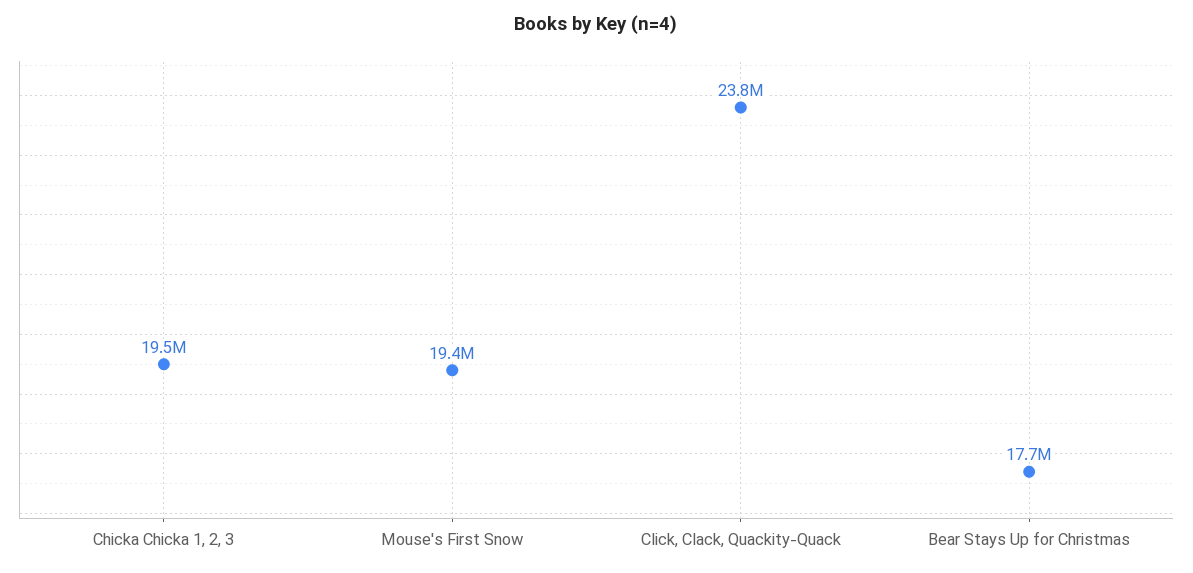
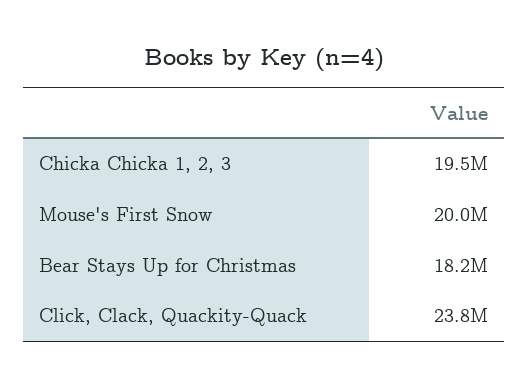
  {
    "Chicka Chicka 1, 2, 3": 19500000,
-   "Mouse's First Snow": 19400000,
+   "Mouse's First Snow": 20000000,
    "Click, Clack, Quackity-Quack": 23800000,
-   "Bear Stays Up for Christmas": 17700000
+   "Bear Stays Up for Christmas": 18200000
  }

